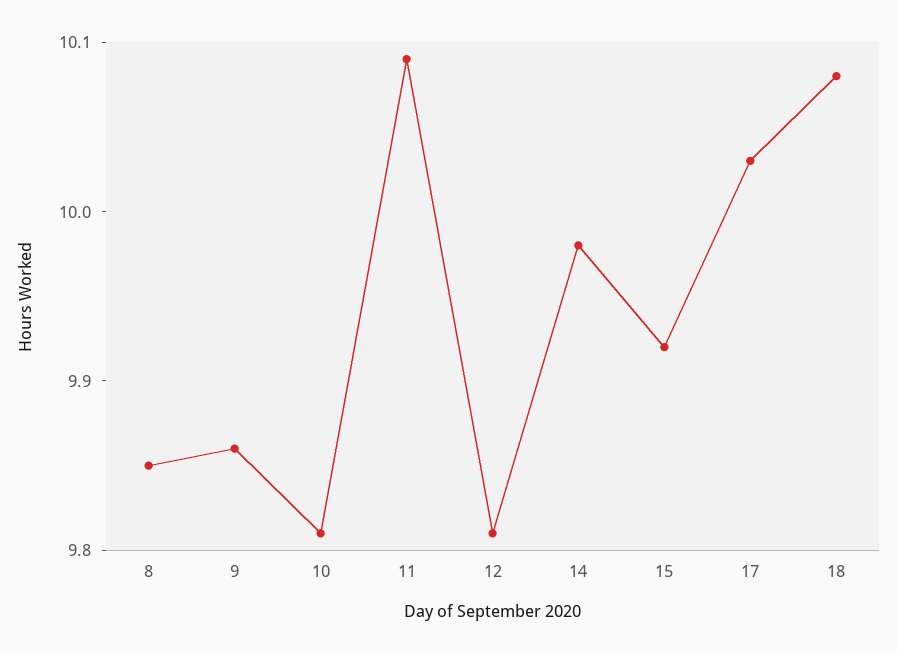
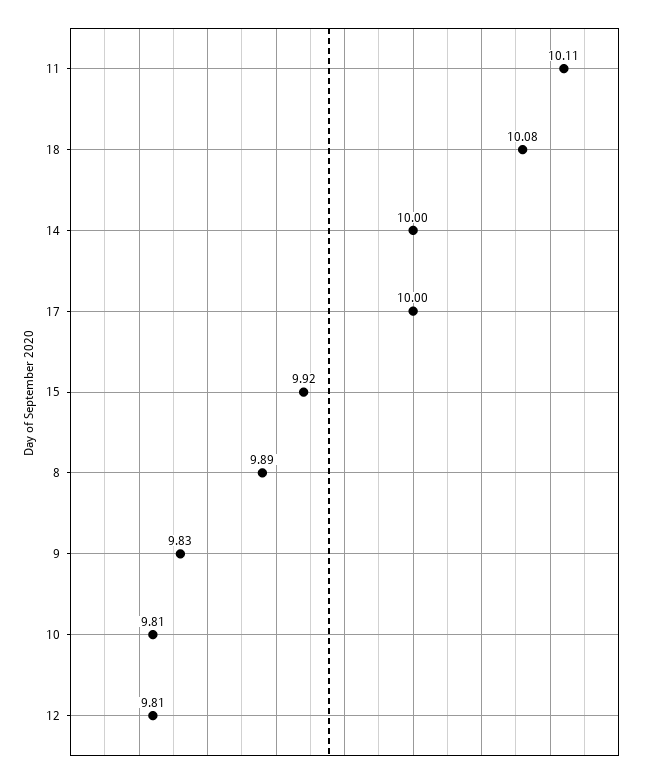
  {
-   "8": 9.85,
+   "8": 9.89,
-   "9": 9.86,
+   "9": 9.83,
    "10": 9.81,
-   "11": 10.09,
+   "11": 10.11,
    "12": 9.81,
-   "14": 9.98,
+   "14": 10,
    "15": 9.92,
-   "17": 10.03,
+   "17": 10,
    "18": 10.08
  }

